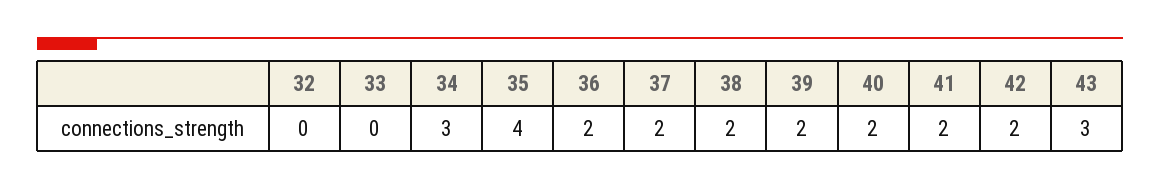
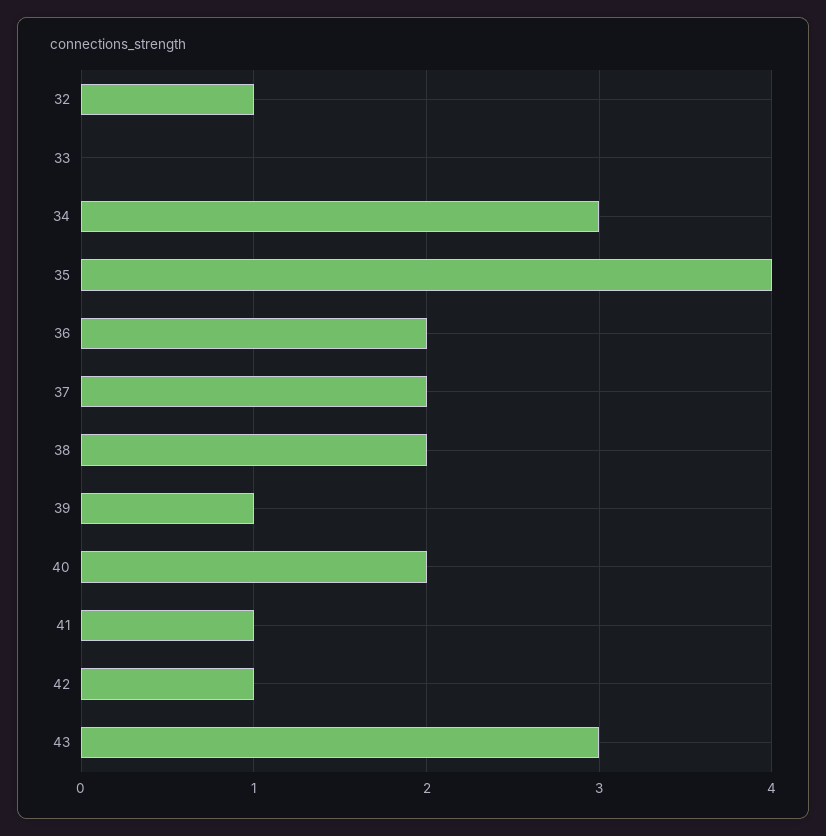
  {
-   "32": 0,
+   "32": 1,
    "33": 0,
    "34": 3,
    "35": 4,
    "36": 2,
    "37": 2,
    "38": 2,
-   "39": 2,
+   "39": 1,
    "40": 2,
-   "41": 2,
+   "41": 1,
-   "42": 2,
+   "42": 1,
    "43": 3
  }

